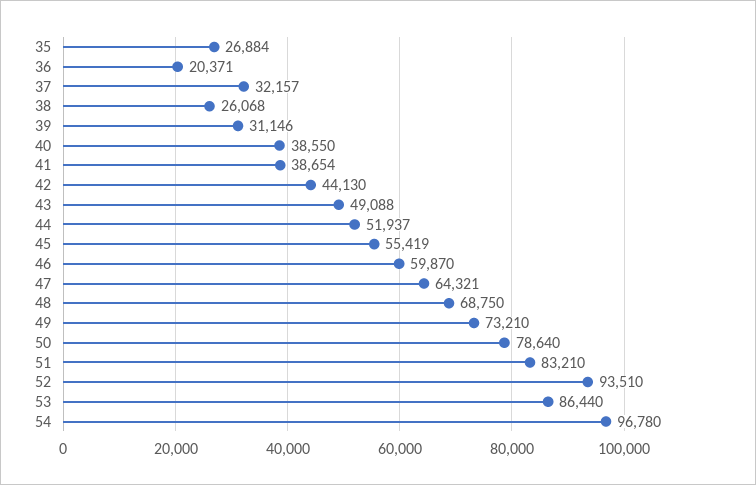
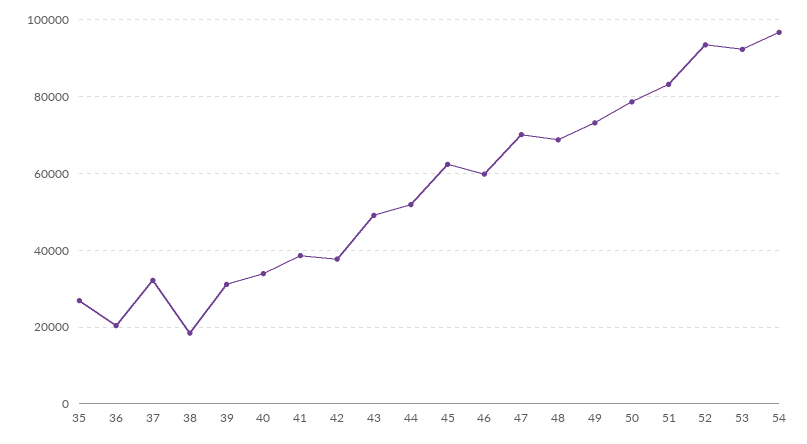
  {
    "35": 26884,
    "36": 20371,
    "37": 32157,
-   "38": 26068,
+   "38": 18000,
    "39": 31146,
-   "40": 38550,
+   "40": 34000,
    "41": 38654,
-   "42": 44130,
+   "42": 38000,
    "43": 49088,
    "44": 51937,
-   "45": 55419,
+   "45": 62000,
    "46": 59870,
-   "47": 64321,
+   "47": 70000,
    "48": 68750,
    "49": 73210,
    "50": 78640,
    "51": 83210,
    "52": 93510,
-   "53": 86440,
+   "53": 92000,
    "54": 96780
  }

